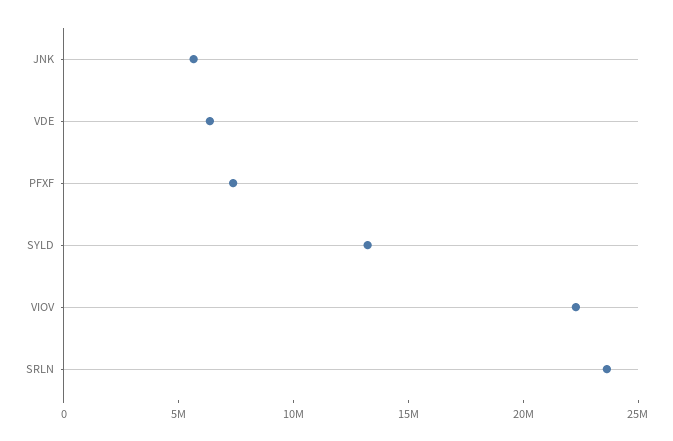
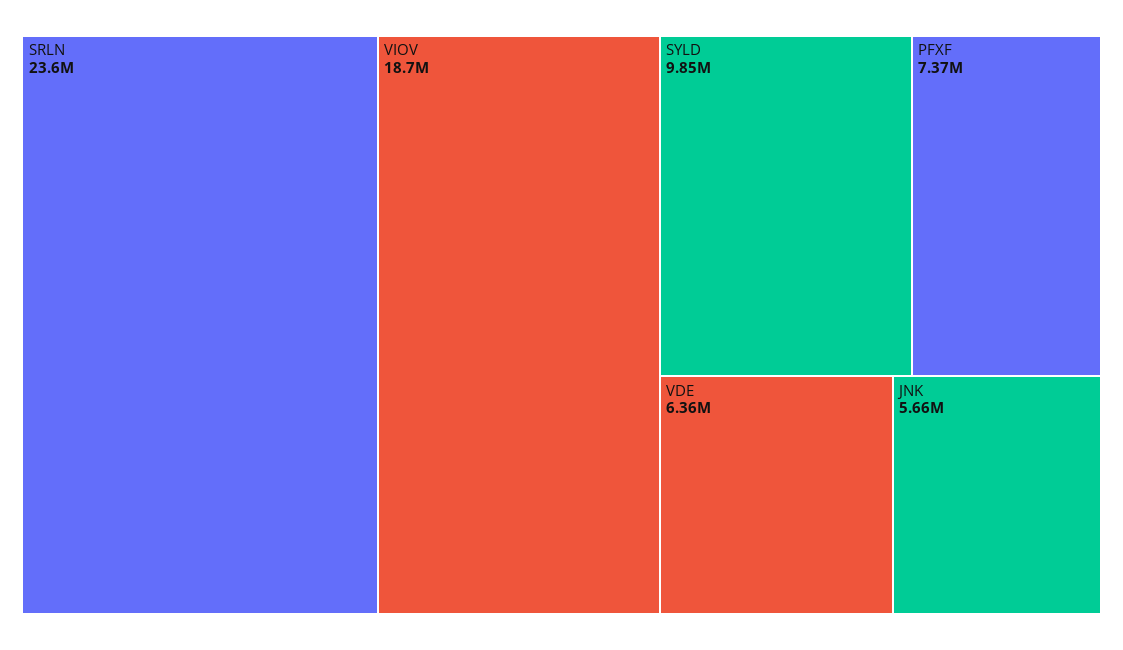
  {
    "JNK": 5660000,
    "VDE": 6360000,
    "PFXF": 7370000,
-   "SYLD": 13000000,
+   "SYLD": 9850000,
-   "VIOV": 22000000,
+   "VIOV": 18700000,
    "SRLN": 23600000
  }

